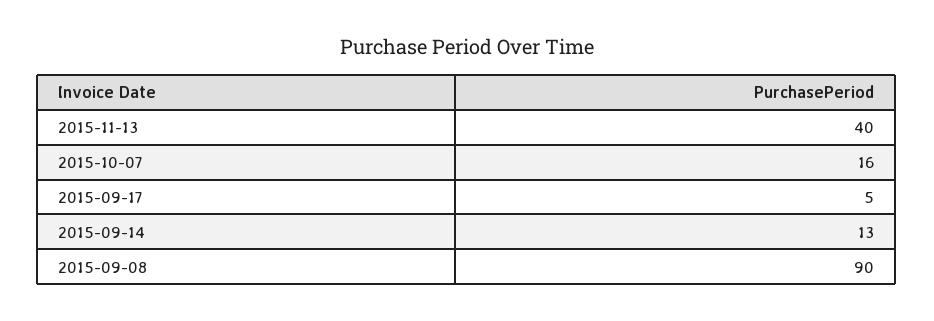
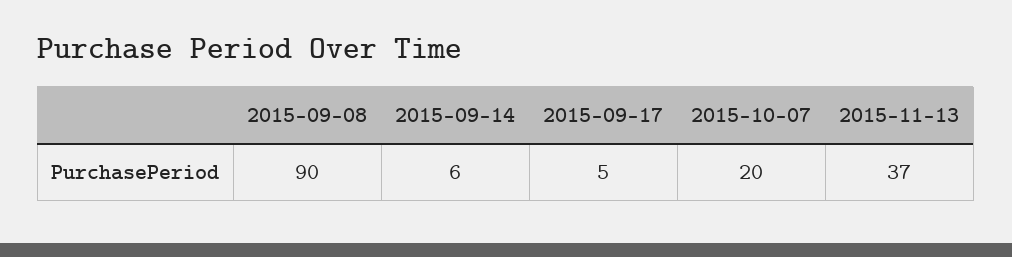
  {
-   "2015-11-13": 40,
+   "2015-11-13": 37,
-   "2015-10-07": 16,
+   "2015-10-07": 20,
    "2015-09-17": 5,
-   "2015-09-14": 13,
+   "2015-09-14": 6,
    "2015-09-08": 90
  }

